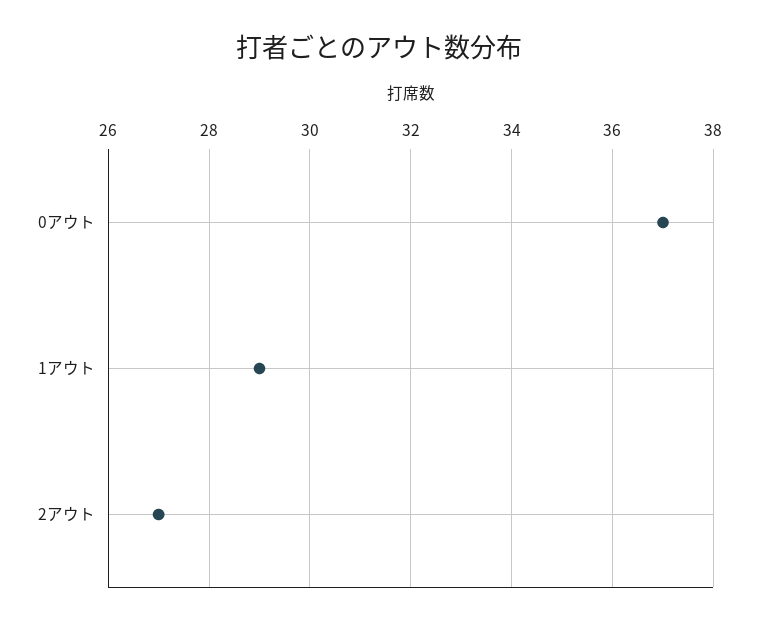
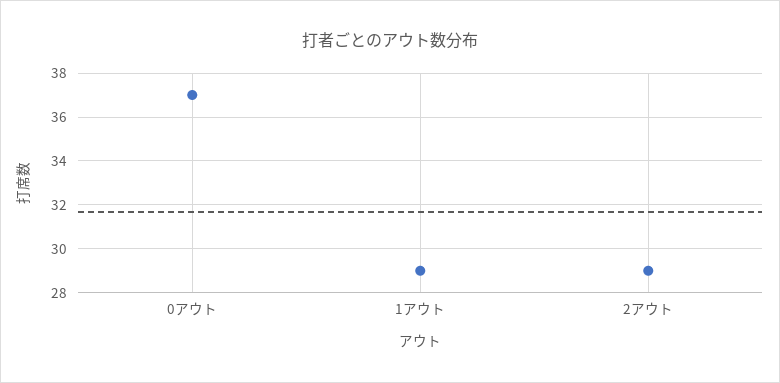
  {
    "0アウト": 37,
    "1アウト": 29,
-   "2アウト": 27
+   "2アウト": 29
  }

